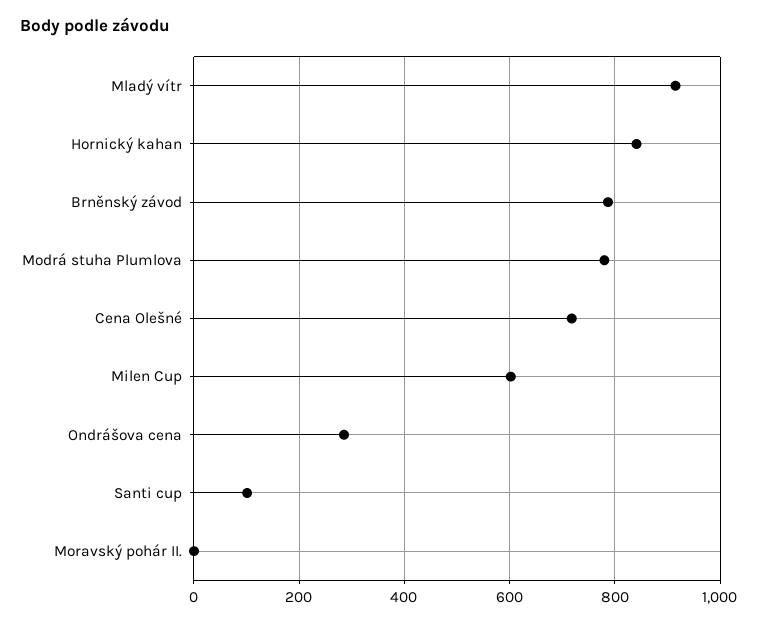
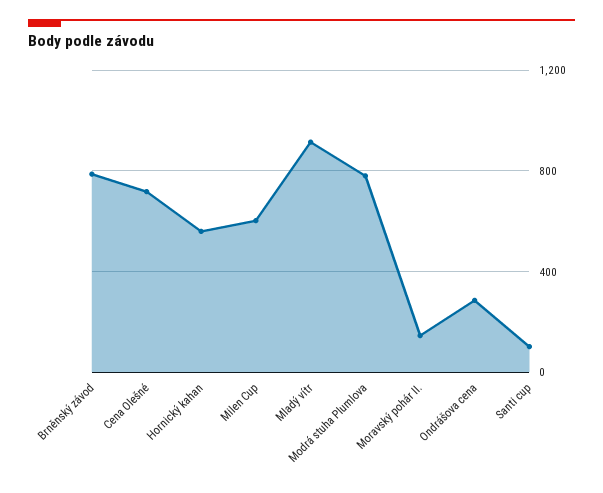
  {
    "Mladý vítr": 920,
-   "Hornický kahan": 840,
+   "Hornický kahan": 550,
    "Brněnský závod": 780,
    "Modrá stuha Plumlova": 780,
    "Cena Olešné": 720,
    "Milen Cup": 600,
    "Ondrášova cena": 280,
    "Santi cup": 100,
-   "Moravský pohár II.": 0
+   "Moravský pohár II.": 150
  }

